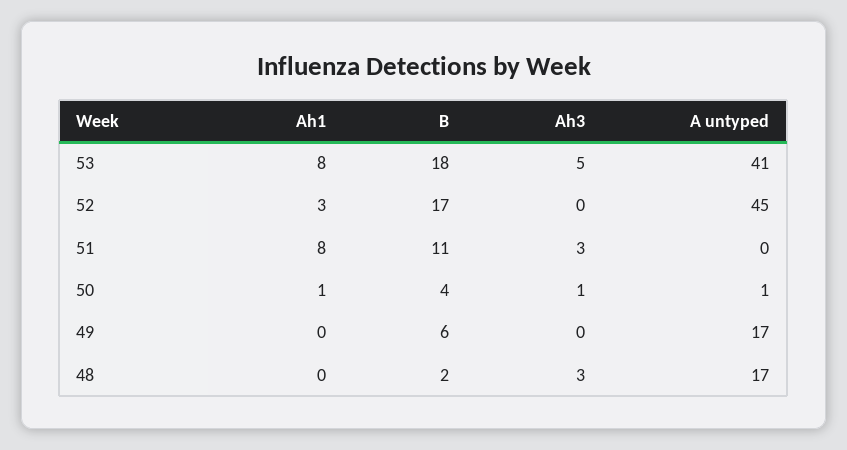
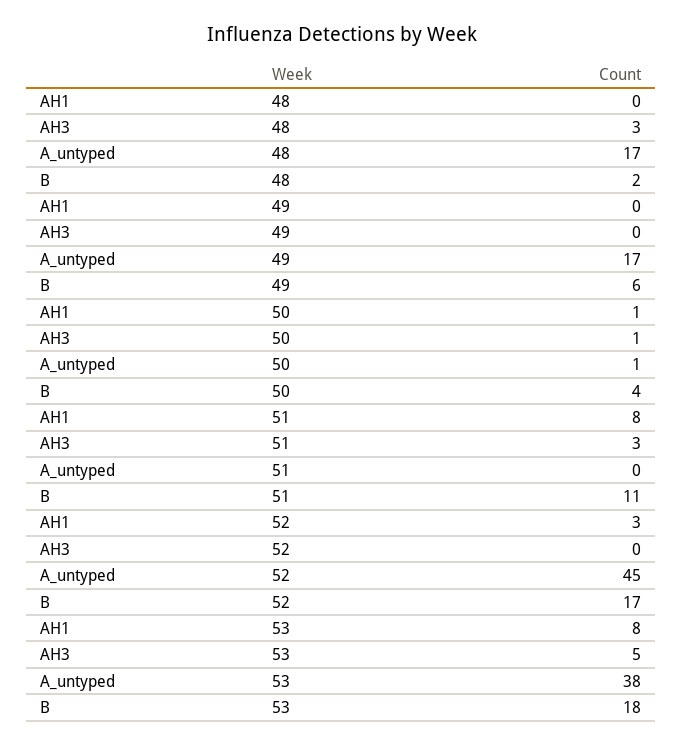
  {
    "Ah1": {
      "53": 8,
      "52": 3,
      "51": 8,
      "50": 1,
      "49": 0,
      "48": 0
    },
    "B": {
      "53": 18,
      "52": 17,
      "51": 11,
      "50": 4,
      "49": 6,
      "48": 2
    },
    "Ah3": {
      "53": 5,
      "52": 0,
      "51": 3,
      "50": 1,
      "49": 0,
      "48": 3
    },
    "A untyped": {
-     "53": 41,
+     "53": 38,
      "52": 45,
      "51": 0,
      "50": 1,
      "49": 17,
      "48": 17
    }
  }

